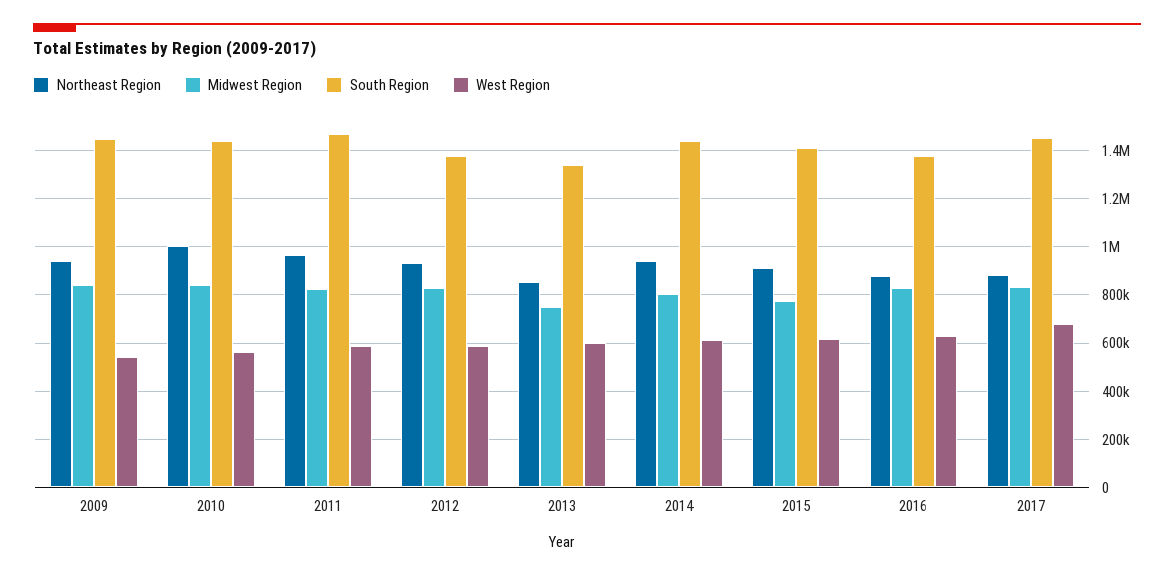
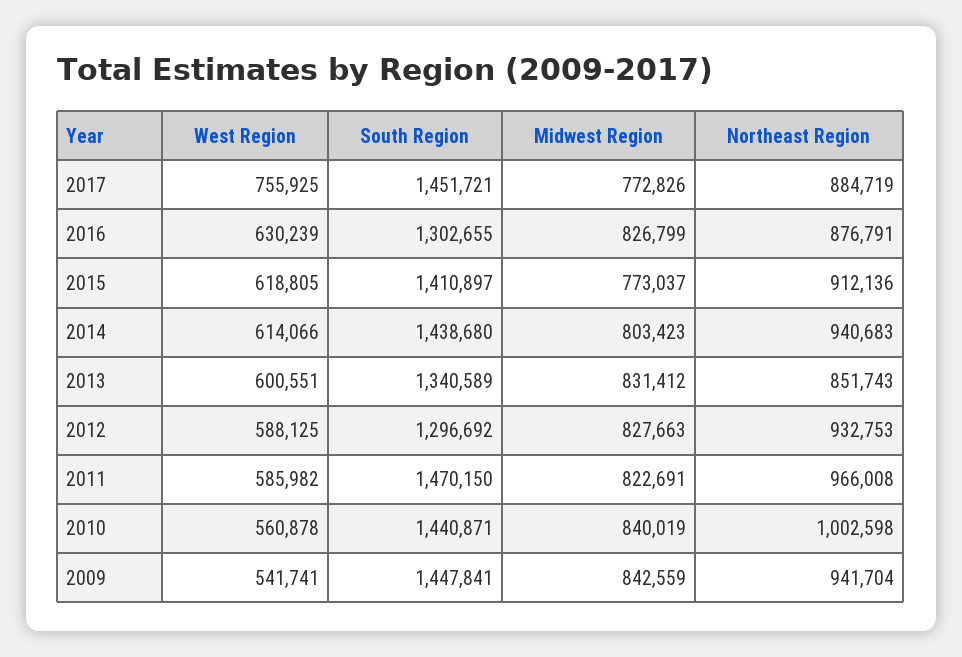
  {
    "Northeast Region": {
      "2009": 941704,
      "2010": 1002598,
      "2011": 966008,
      "2012": 932753,
      "2013": 851743,
      "2014": 940683,
      "2015": 912136,
      "2016": 876791,
      "2017": 884719
    },
    "Midwest Region": {
      "2009": 842559,
      "2010": 840019,
      "2011": 822691,
      "2012": 827663,
-     "2013": 750000,
+     "2013": 831412,
      "2014": 803423,
      "2015": 773037,
      "2016": 826799,
-     "2017": 825000
+     "2017": 772826
    },
    "South Region": {
      "2009": 1447841,
      "2010": 1440871,
      "2011": 1470150,
-     "2012": 1375000,
+     "2012": 1296692,
      "2013": 1340589,
      "2014": 1438680,
      "2015": 1410897,
-     "2016": 1375000,
+     "2016": 1302655,
      "2017": 1451721
    },
    "West Region": {
      "2009": 541741,
      "2010": 560878,
      "2011": 585982,
      "2012": 588125,
      "2013": 600551,
      "2014": 614066,
      "2015": 618805,
      "2016": 630239,
-     "2017": 675000
+     "2017": 755925
    }
  }

